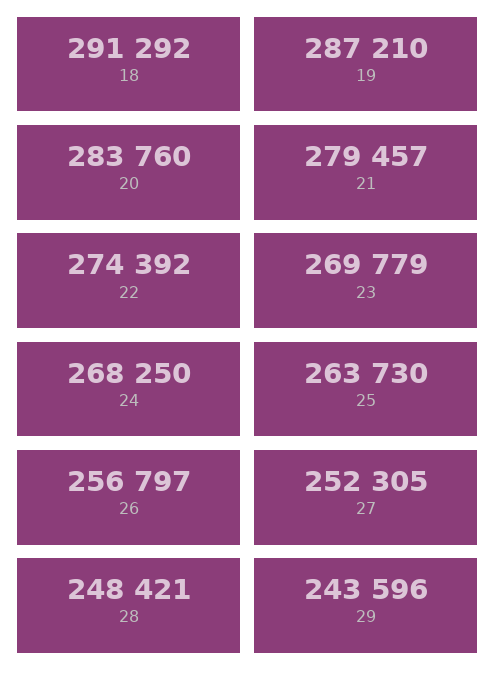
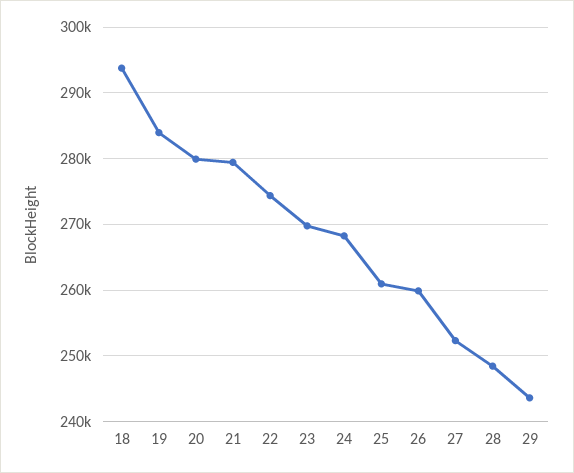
  {
-   "18": 291292,
+   "18": 294000,
-   "19": 287210,
+   "19": 284000,
-   "20": 283760,
+   "20": 280000,
    "21": 279457,
    "22": 274392,
    "23": 269779,
    "24": 268250,
-   "25": 263730,
+   "25": 261000,
-   "26": 256797,
+   "26": 260000,
    "27": 252305,
    "28": 248421,
    "29": 243596
  }

